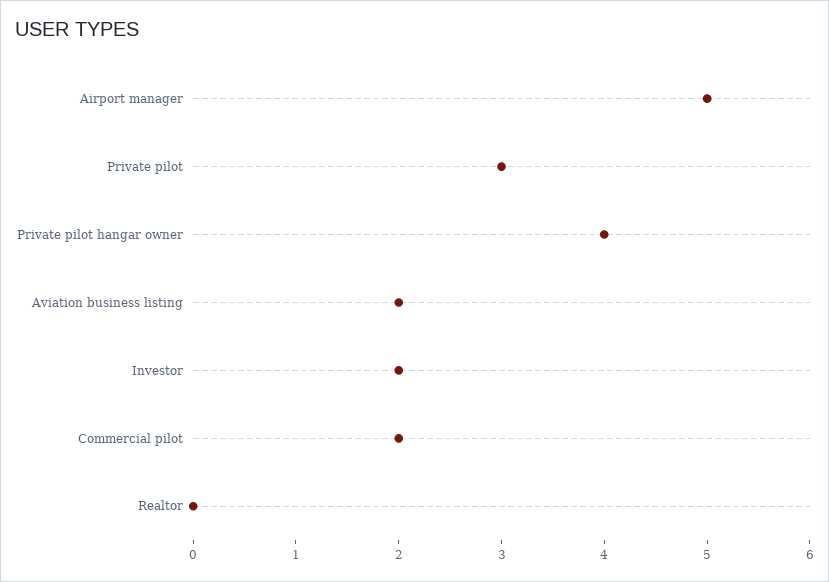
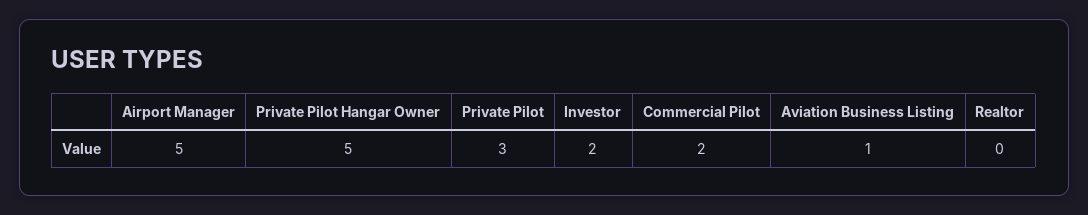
  {
    "Airport manager": 5,
    "Private pilot": 3,
-   "Private pilot hangar owner": 4,
+   "Private pilot hangar owner": 5,
-   "Aviation business listing": 2,
+   "Aviation business listing": 1,
    "Investor": 2,
    "Commercial pilot": 2,
    "Realtor": 0
  }

